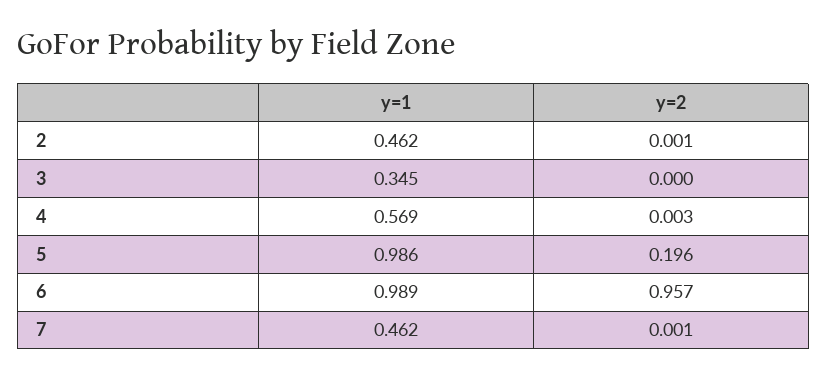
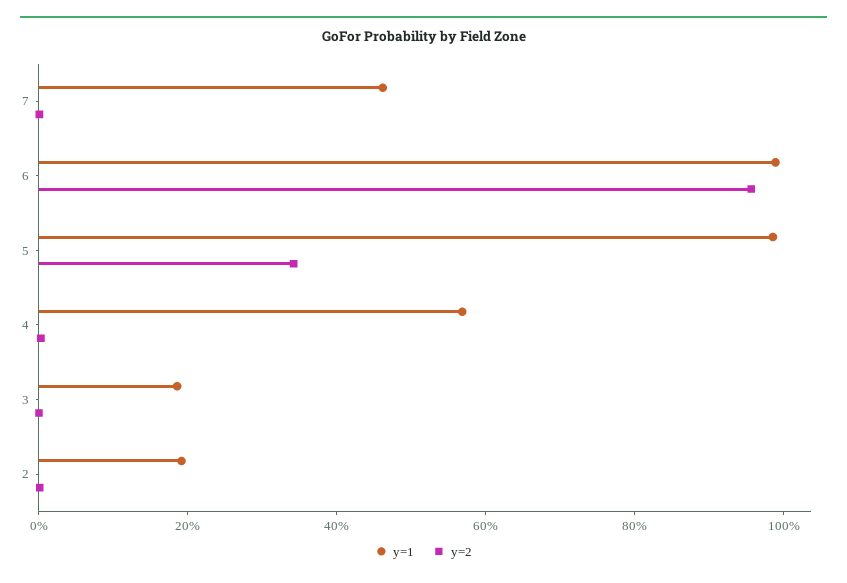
  {
    "y=1": {
-     "2": 0.462,
+     "2": 0.2,
-     "3": 0.345,
+     "3": 0.2,
      "4": 0.569,
      "5": 0.986,
      "6": 0.989,
      "7": 0.462
    },
    "y=2": {
      "2": 0.001,
      "3": 0,
      "4": 0.003,
-     "5": 0.196,
+     "5": 0.35,
      "6": 0.957,
      "7": 0.001
    }
  }

